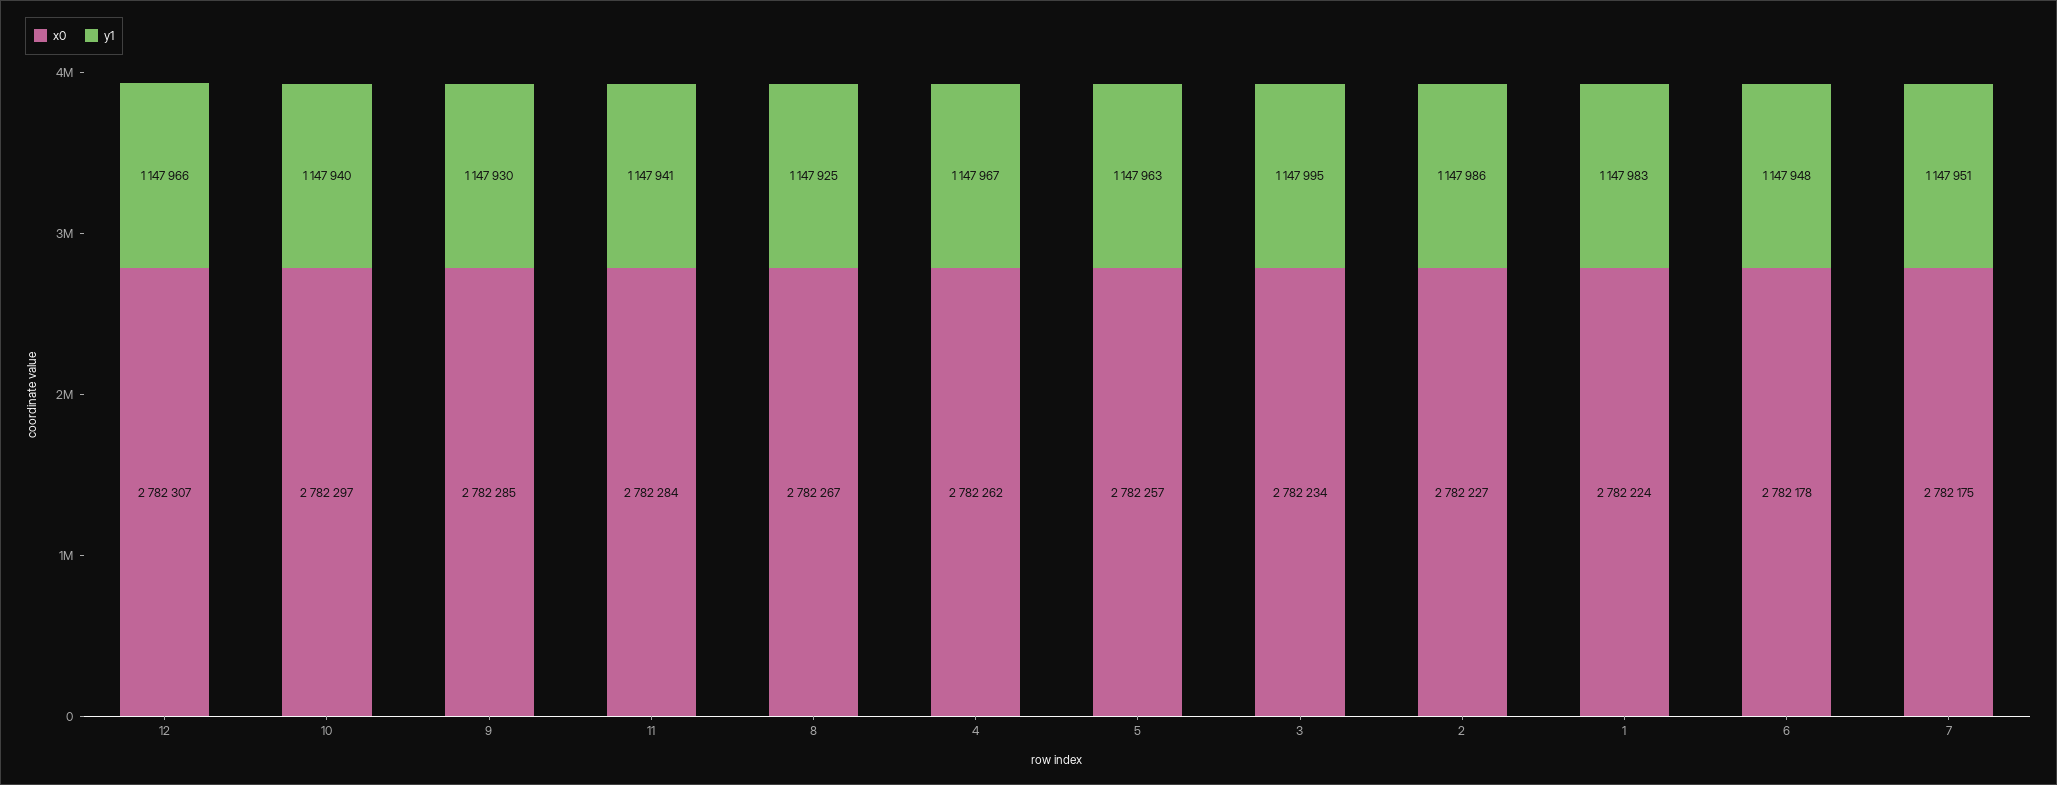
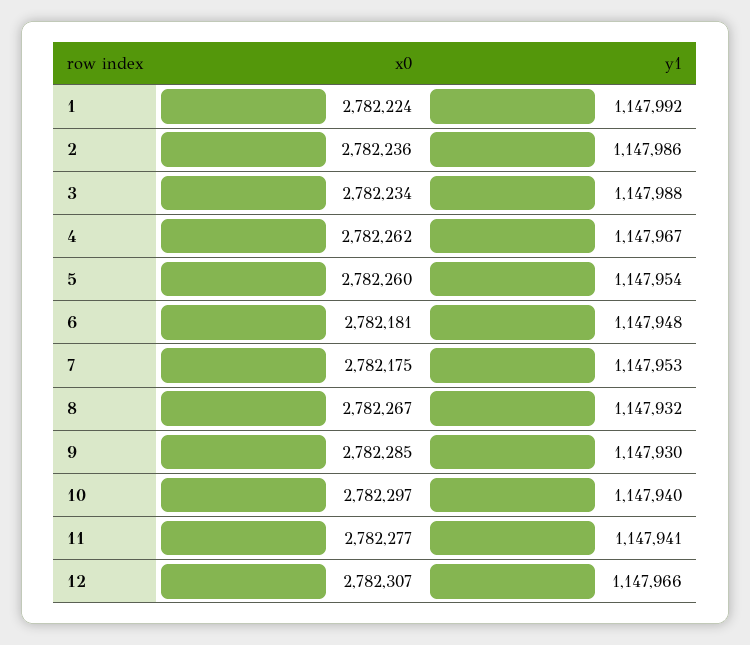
  {
    "x0": {
      "12": 2782307,
      "10": 2782297,
      "9": 2782285,
-     "11": 2782284,
+     "11": 2782277,
      "8": 2782267,
      "4": 2782262,
-     "5": 2782257,
+     "5": 2782260,
      "3": 2782234,
-     "2": 2782227,
+     "2": 2782236,
      "1": 2782224,
-     "6": 2782178,
+     "6": 2782181,
      "7": 2782175
    },
    "y1": {
      "12": 1147966,
      "10": 1147940,
      "9": 1147930,
      "11": 1147941,
-     "8": 1147925,
+     "8": 1147932,
      "4": 1147967,
-     "5": 1147963,
+     "5": 1147954,
-     "3": 1147995,
+     "3": 1147988,
      "2": 1147986,
-     "1": 1147983,
+     "1": 1147992,
      "6": 1147948,
-     "7": 1147951
+     "7": 1147953
    }
  }

